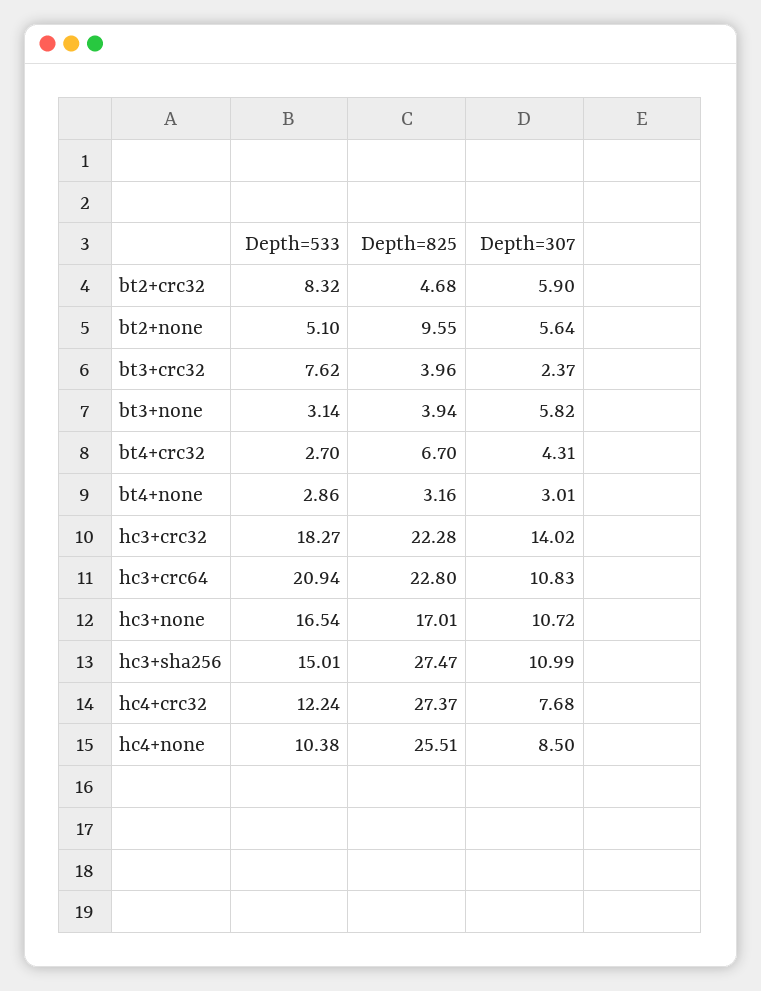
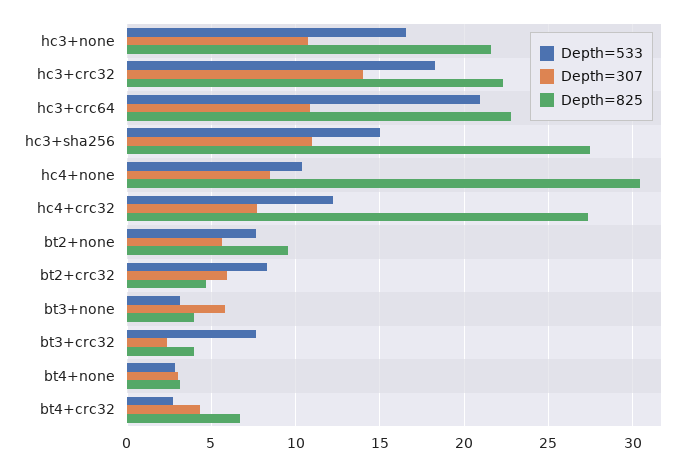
  {
    "Depth=533": {
      "bt2+crc32": 8.32,
-     "bt2+none": 5.1,
+     "bt2+none": 7.5,
      "bt3+crc32": 7.62,
      "bt3+none": 3.14,
      "bt4+crc32": 2.7,
      "bt4+none": 2.86,
      "hc3+crc32": 18.27,
      "hc3+crc64": 20.94,
      "hc3+none": 16.54,
      "hc3+sha256": 15.01,
      "hc4+crc32": 12.24,
      "hc4+none": 10.38
    },
    "Depth=825": {
      "bt2+crc32": 4.68,
      "bt2+none": 9.55,
      "bt3+crc32": 3.96,
      "bt3+none": 3.94,
      "bt4+crc32": 6.7,
      "bt4+none": 3.16,
      "hc3+crc32": 22.28,
      "hc3+crc64": 22.8,
-     "hc3+none": 17.01,
+     "hc3+none": 21.5,
      "hc3+sha256": 27.47,
      "hc4+crc32": 27.37,
-     "hc4+none": 25.51
+     "hc4+none": 30.5
    },
    "Depth=307": {
      "bt2+crc32": 5.9,
      "bt2+none": 5.64,
      "bt3+crc32": 2.37,
      "bt3+none": 5.82,
      "bt4+crc32": 4.31,
      "bt4+none": 3.01,
      "hc3+crc32": 14.02,
      "hc3+crc64": 10.83,
      "hc3+none": 10.72,
      "hc3+sha256": 10.99,
      "hc4+crc32": 7.68,
      "hc4+none": 8.5
    }
  }

